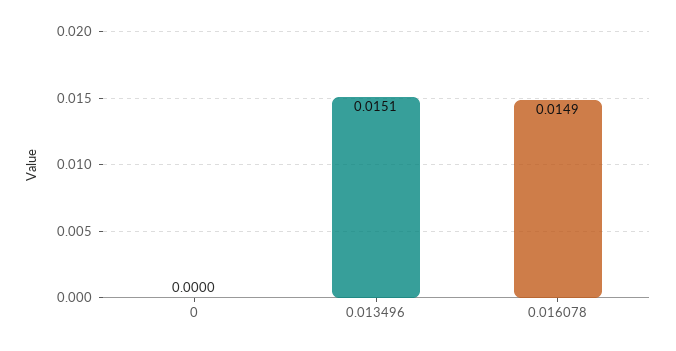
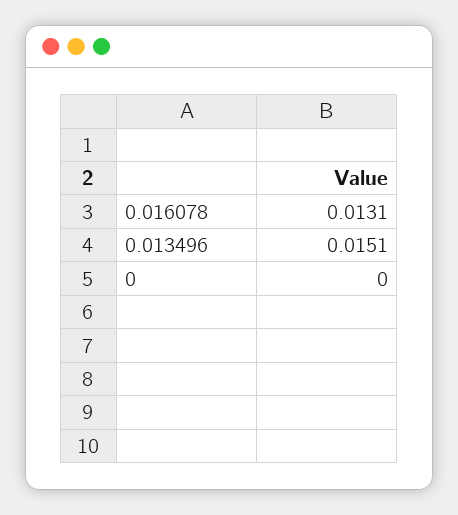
  {
    "0": 0,
    "0.013496": 0.0151,
-   "0.016078": 0.0149
+   "0.016078": 0.0131
  }

